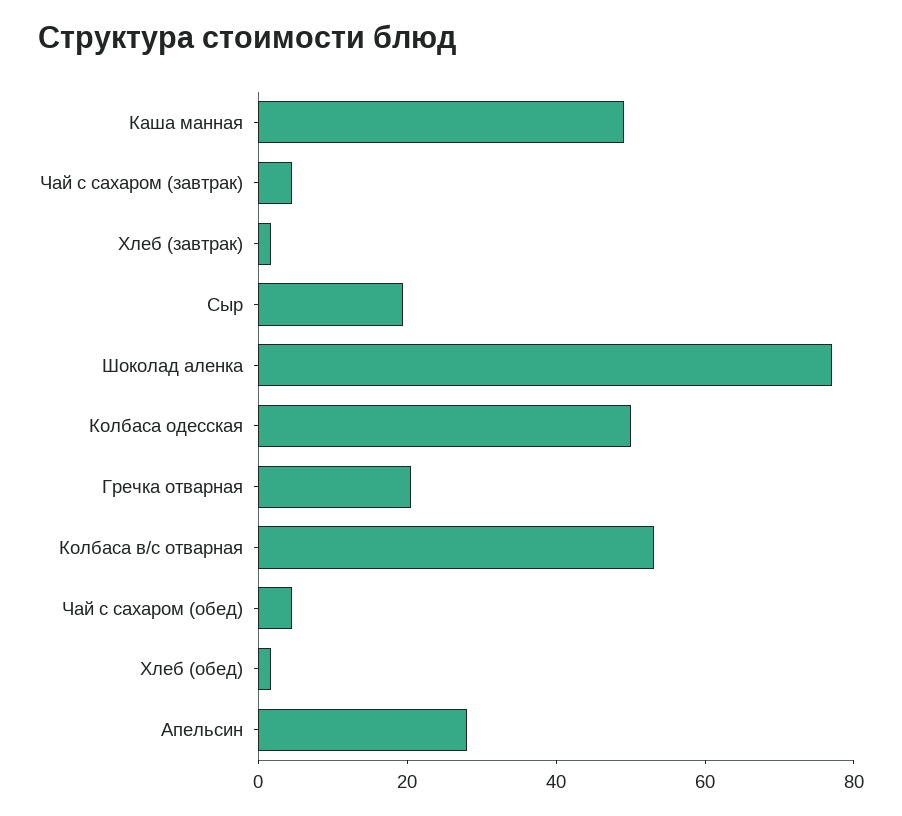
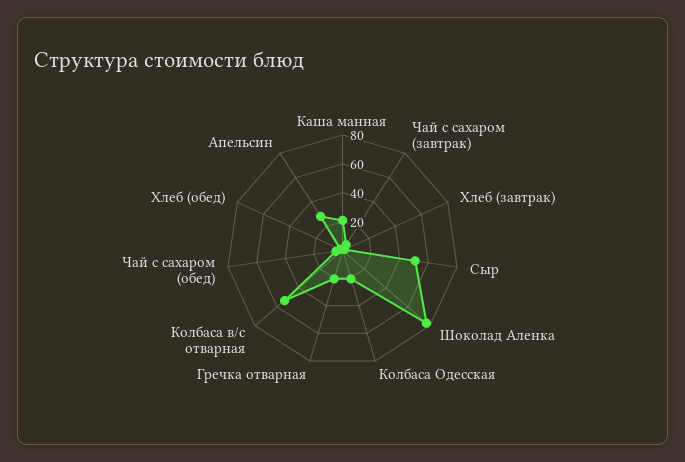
  {
-   "Каша манная": 50,
+   "Каша манная": 20,
    "Чай с сахаром (завтрак)": 5,
    "Хлеб (завтрак)": 0,
-   "Сыр": 20,
+   "Сыр": 50,
    "Шоколад аленка": 75,
-   "Колбаса одесская": 50,
+   "Колбаса одесская": 20,
    "Гречка отварная": 20,
    "Колбаса в/с отварная": 55,
    "Чай с сахаром (обед)": 5,
    "Хлеб (обед)": 0,
    "Апельсин": 30
  }

